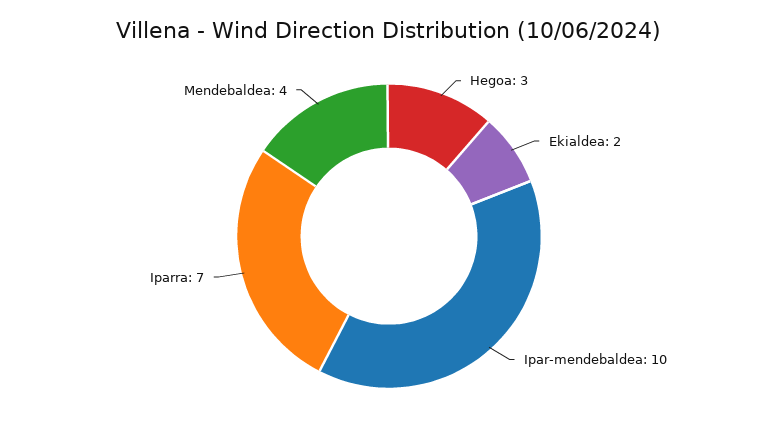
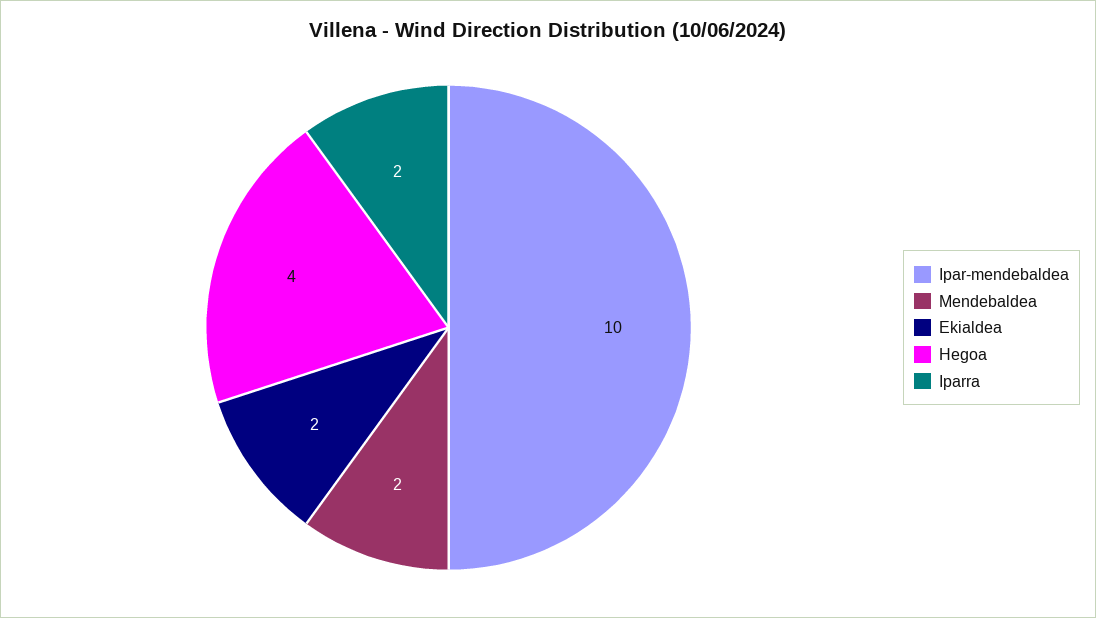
  {
-   "Hegoa": 3,
+   "Hegoa": 4,
    "Ekialdea": 2,
    "Ipar-mendebaldea": 10,
-   "Iparra": 7,
+   "Iparra": 2,
-   "Mendebaldea": 4
+   "Mendebaldea": 2
  }

